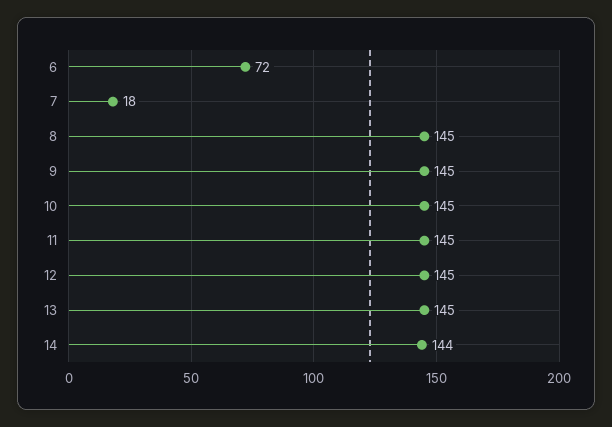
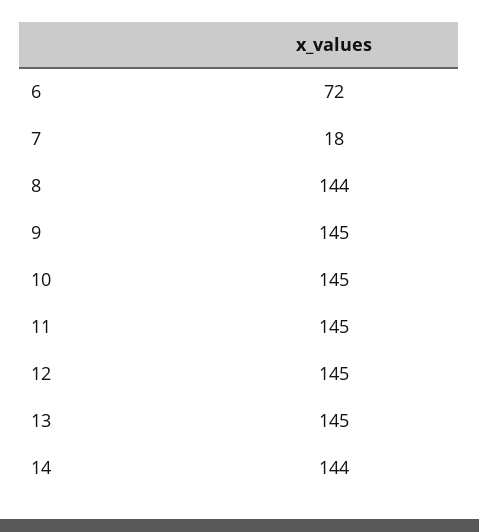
  {
    "6": 72,
    "7": 18,
-   "8": 145,
+   "8": 144,
    "9": 145,
    "10": 145,
    "11": 145,
    "12": 145,
    "13": 145,
    "14": 144
  }

